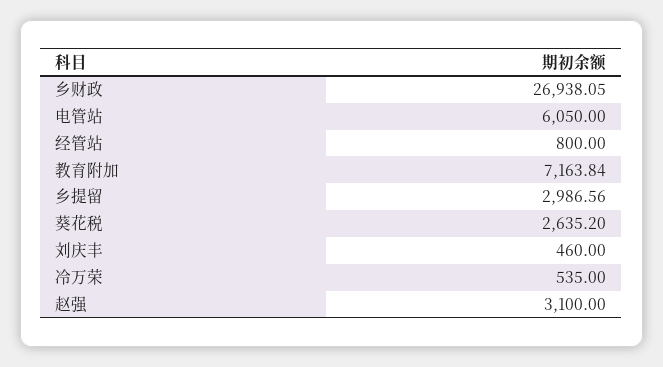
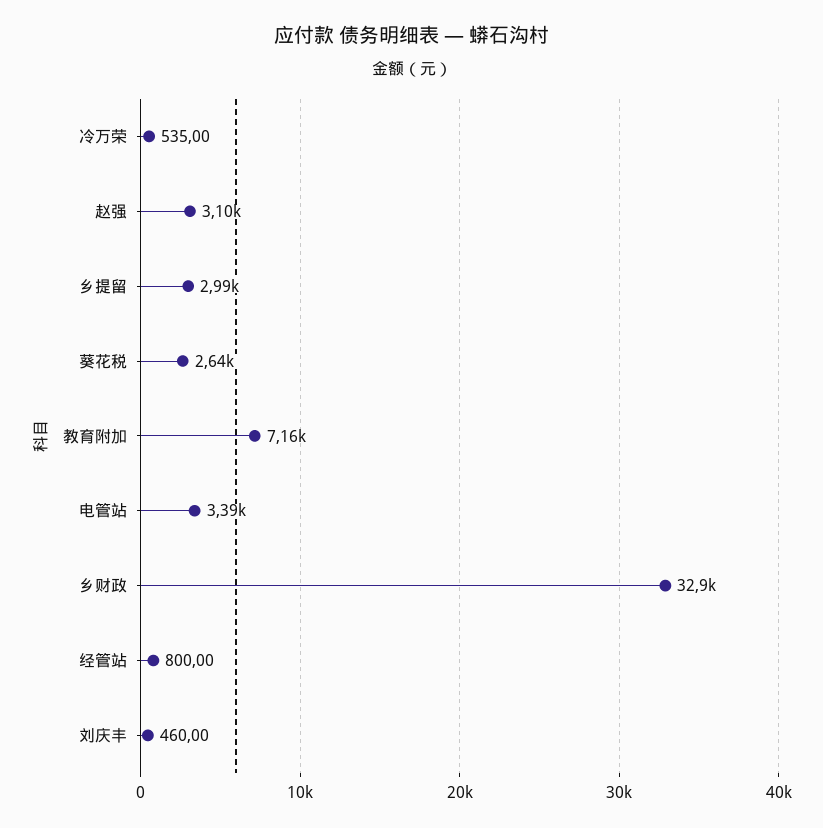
  {
-   "乡财政": 26938.05,
+   "乡财政": 32900,
-   "电管站": 6050,
+   "电管站": 3390,
    "经管站": 800,
    "教育附加": 7163.84,
    "乡提留": 2986.56,
    "葵花税": 2635.2,
    "刘庆丰": 460,
    "冷万荣": 535,
    "赵强": 3100
  }

